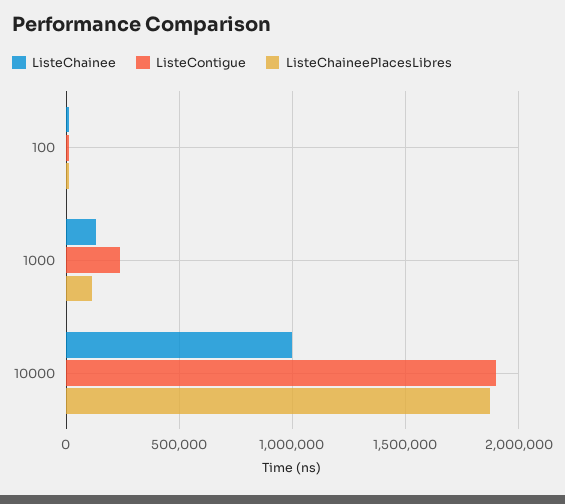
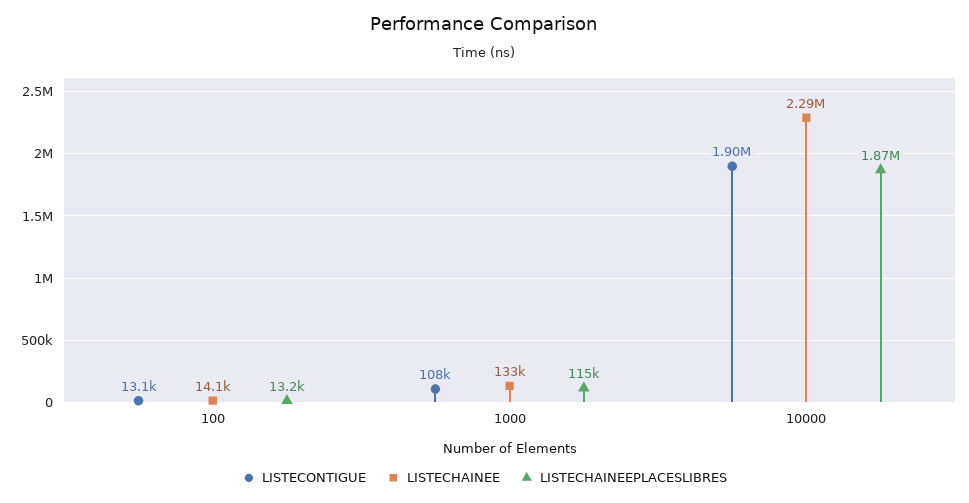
  {
    "ListeChainee": {
      "100": 14100,
      "1000": 133000,
-     "10000": 1000000
+     "10000": 2290000
    },
    "ListeContigue": {
      "100": 13100,
-     "1000": 250000,
+     "1000": 108000,
      "10000": 1900000
    },
    "ListeChaineePlacesLibres": {
      "100": 13200,
      "1000": 115000,
      "10000": 1870000
    }
  }

